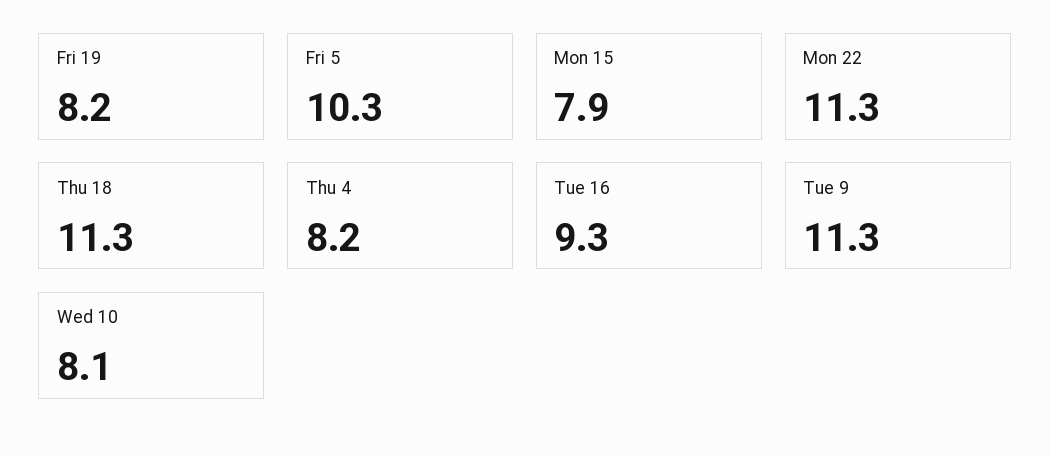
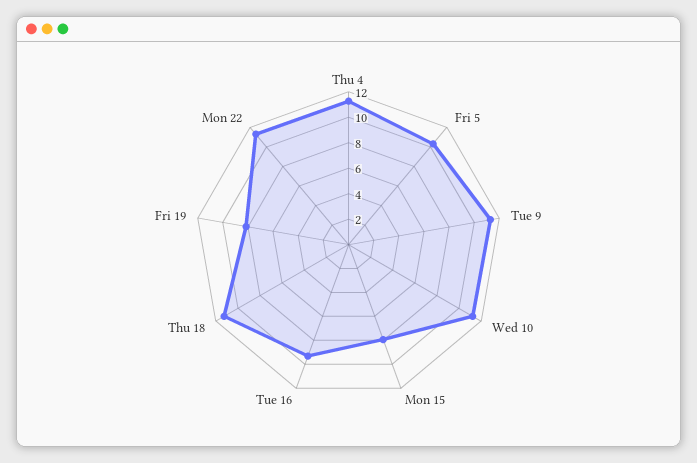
  {
    "Fri 19": 8.2,
    "Fri 5": 10.3,
    "Mon 15": 7.9,
    "Mon 22": 11.3,
    "Thu 18": 11.3,
-   "Thu 4": 8.2,
+   "Thu 4": 11,
    "Tue 16": 9.3,
    "Tue 9": 11.3,
-   "Wed 10": 8.1
+   "Wed 10": 11
  }

